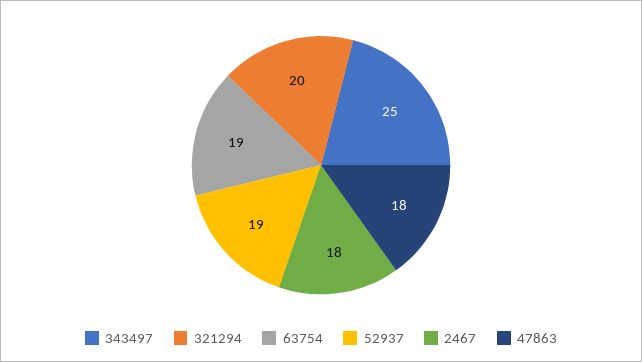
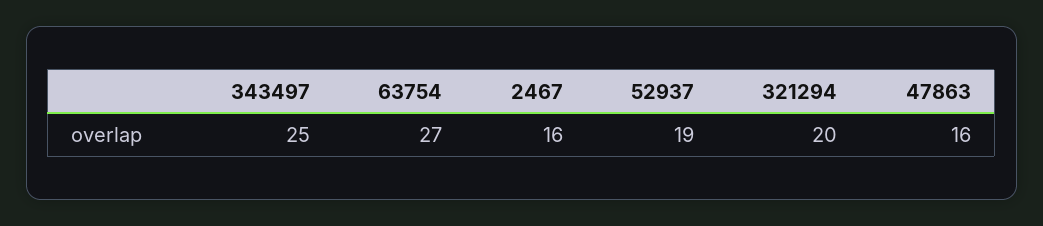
  {
    "343497": 25,
    "321294": 20,
-   "63754": 19,
+   "63754": 27,
    "52937": 19,
-   "2467": 18,
+   "2467": 16,
-   "47863": 18
+   "47863": 16
  }

